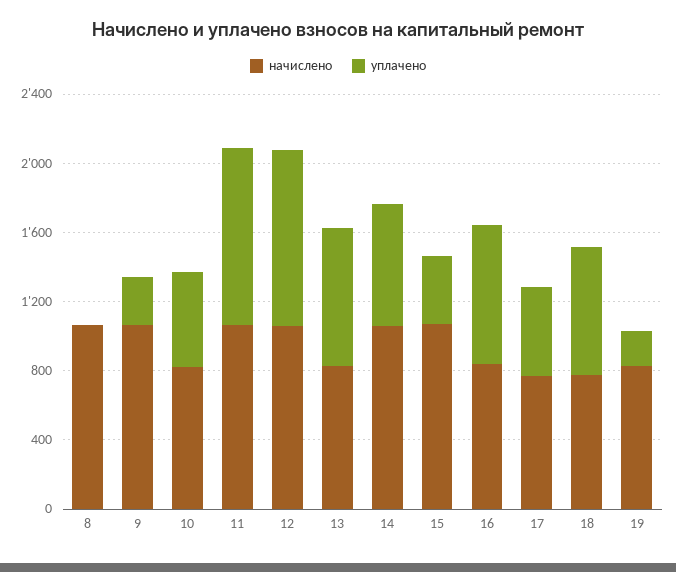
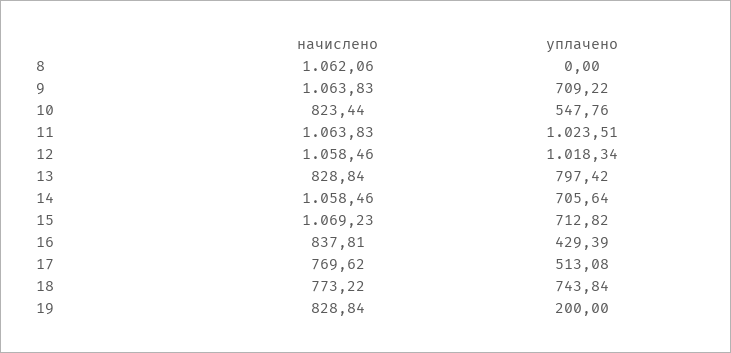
  {
    "начислено": {
      "8": 1062.06,
      "9": 1063.83,
      "10": 823.44,
      "11": 1063.83,
      "12": 1058.46,
      "13": 828.84,
      "14": 1058.46,
      "15": 1069.23,
      "16": 837.81,
      "17": 769.62,
      "18": 773.22,
      "19": 828.84
    },
    "уплачено": {
      "8": 0,
-     "9": 300,
+     "9": 709.22,
      "10": 547.76,
      "11": 1023.51,
      "12": 1018.34,
      "13": 797.42,
      "14": 705.64,
-     "15": 400,
+     "15": 712.82,
-     "16": 800,
+     "16": 429.39,
      "17": 513.08,
      "18": 743.84,
      "19": 200
    }
  }

